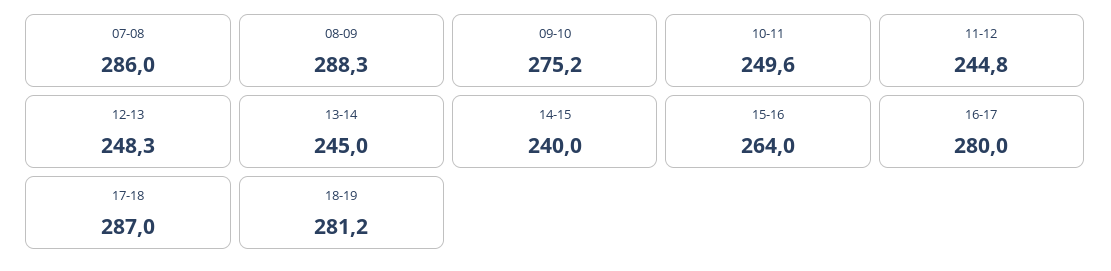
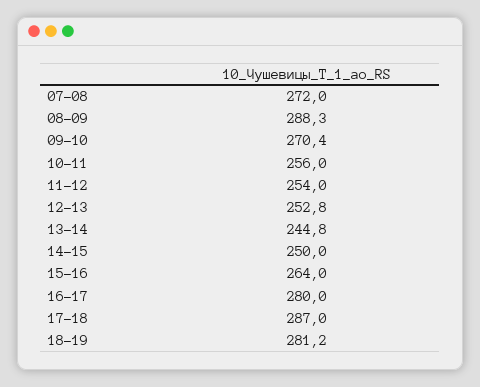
  {
-   "07-08": 286,
+   "07-08": 272,
    "08-09": 288.3,
-   "09-10": 275.2,
+   "09-10": 270.4,
-   "10-11": 249.6,
+   "10-11": 256,
-   "11-12": 244.8,
+   "11-12": 254,
-   "12-13": 248.3,
+   "12-13": 252.8,
-   "13-14": 245,
+   "13-14": 244.8,
-   "14-15": 240,
+   "14-15": 250,
    "15-16": 264,
    "16-17": 280,
    "17-18": 287,
    "18-19": 281.2
  }

